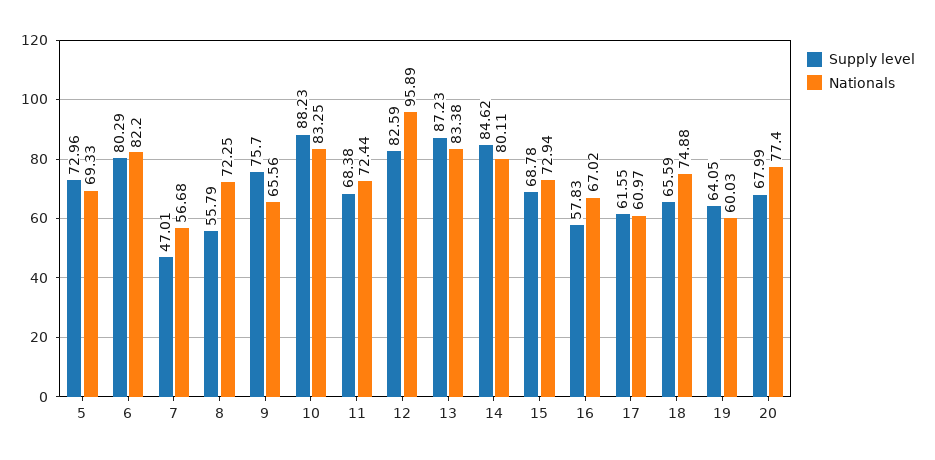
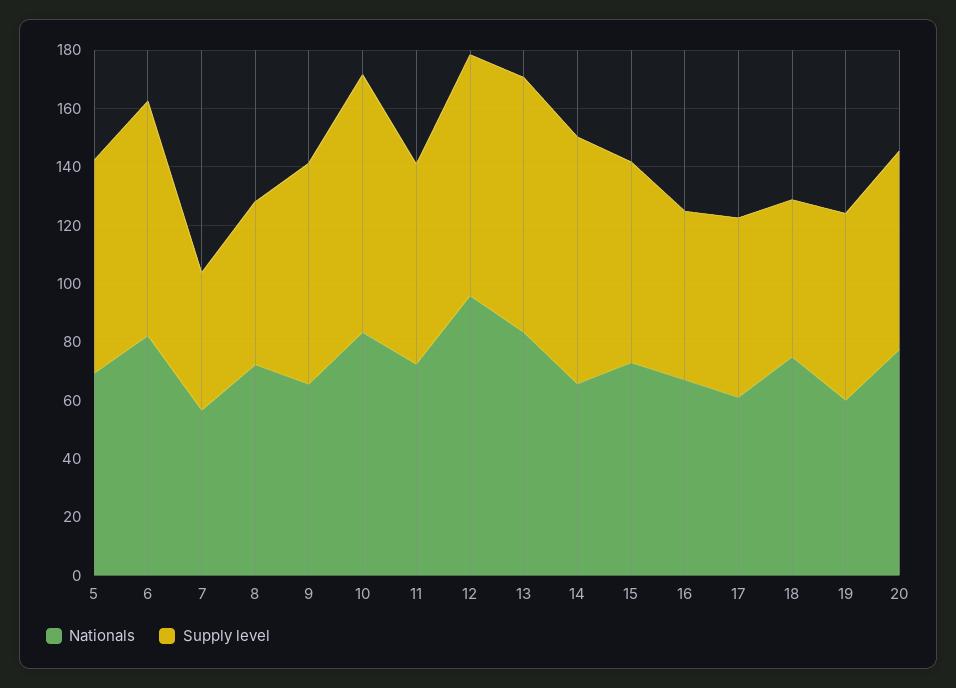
  {
    "Supply level": {
      "5": 72.96,
      "6": 80.29,
      "7": 47.01,
      "8": 55.79,
      "9": 75.7,
      "10": 88.23,
      "11": 68.38,
      "12": 82.59,
      "13": 87.23,
      "14": 84.62,
      "15": 68.78,
      "16": 57.83,
      "17": 61.55,
-     "18": 65.59,
+     "18": 55,
      "19": 64.05,
      "20": 67.99
    },
    "Nationals": {
      "5": 69.33,
      "6": 82.2,
      "7": 56.68,
      "8": 72.25,
      "9": 65.56,
      "10": 83.25,
      "11": 72.44,
      "12": 95.89,
      "13": 83.38,
-     "14": 80.11,
+     "14": 65,
      "15": 72.94,
      "16": 67.02,
      "17": 60.97,
      "18": 74.88,
      "19": 60.03,
      "20": 77.4
    }
  }

